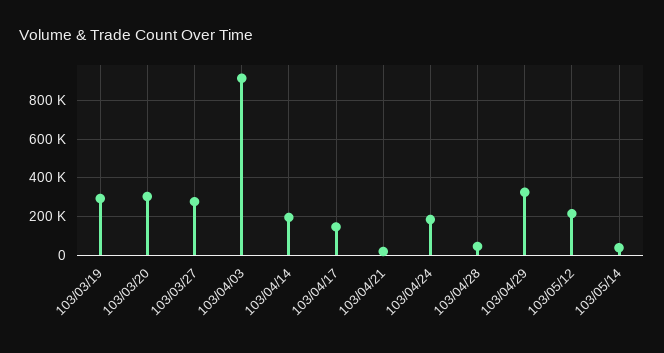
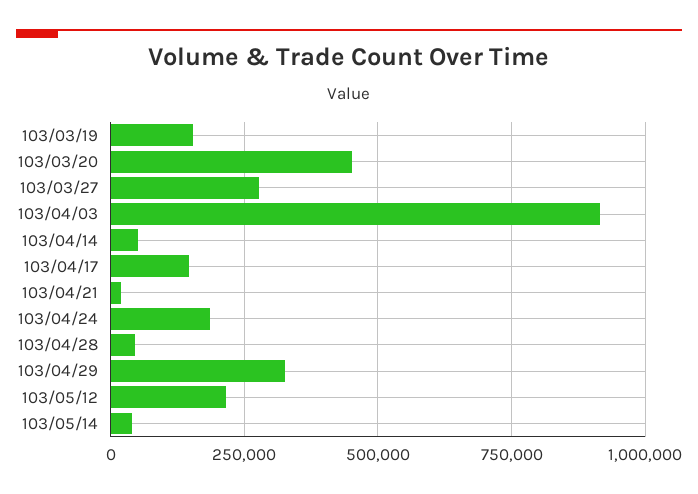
  {
-   "103/03/19": 300000,
+   "103/03/19": 150000,
-   "103/03/20": 300000,
+   "103/03/20": 450000,
    "103/03/27": 275000,
    "103/04/03": 925000,
-   "103/04/14": 200000,
+   "103/04/14": 50000,
    "103/04/17": 150000,
    "103/04/21": 25000,
    "103/04/24": 175000,
    "103/04/28": 50000,
    "103/04/29": 325000,
    "103/05/12": 225000,
    "103/05/14": 50000
  }

